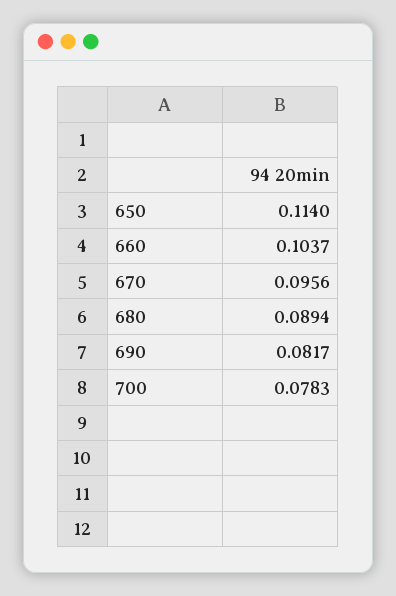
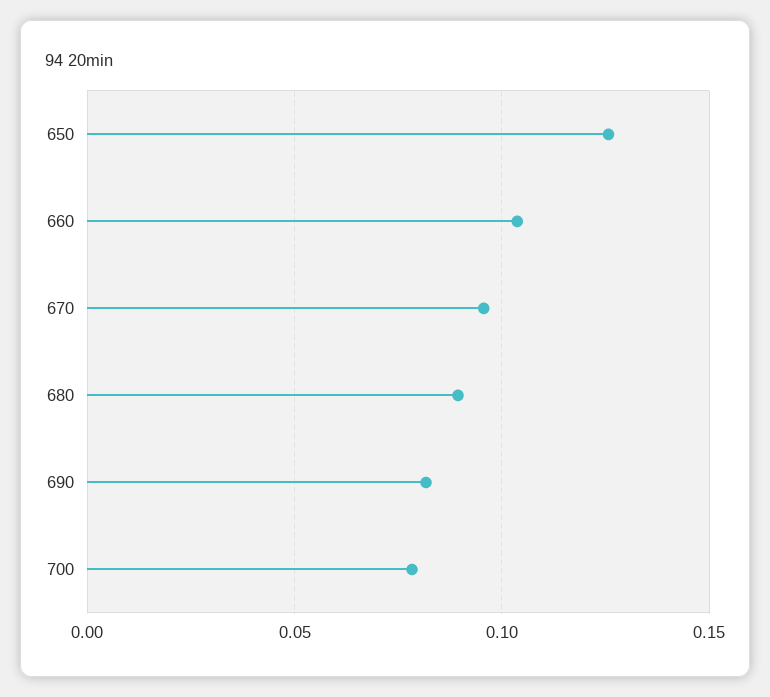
  {
-   "650": 0.114,
+   "650": 0.125,
    "660": 0.1037,
    "670": 0.0956,
    "680": 0.0894,
    "690": 0.0817,
    "700": 0.0783
  }

